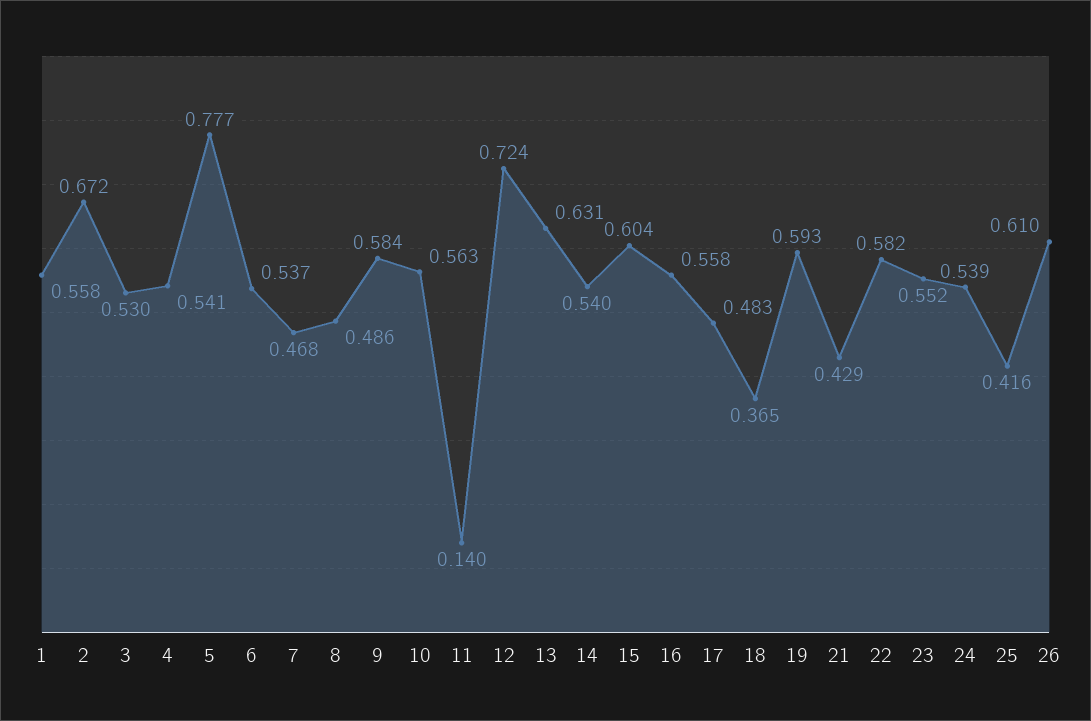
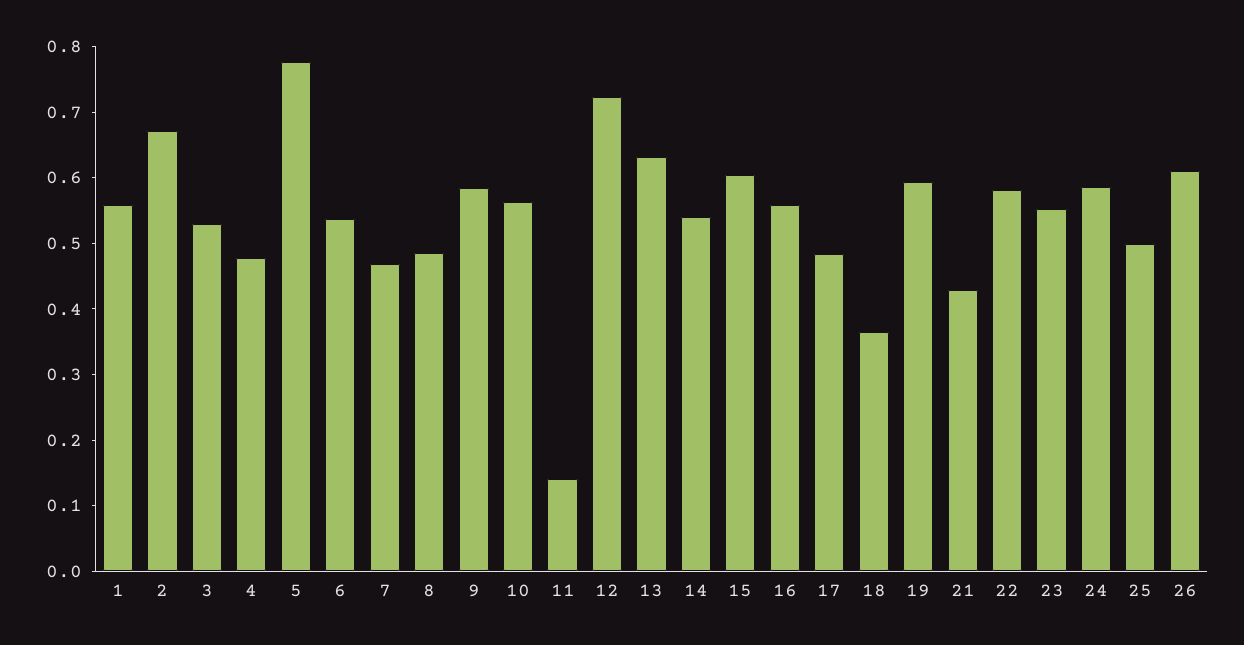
  {
    "1": 0.558,
    "2": 0.672,
    "3": 0.53,
-   "4": 0.541,
+   "4": 0.48,
    "5": 0.777,
    "6": 0.537,
    "7": 0.468,
    "8": 0.486,
    "9": 0.584,
    "10": 0.563,
    "11": 0.14,
    "12": 0.724,
    "13": 0.631,
    "14": 0.54,
    "15": 0.604,
    "16": 0.558,
    "17": 0.483,
    "18": 0.365,
    "19": 0.593,
    "21": 0.429,
    "22": 0.582,
    "23": 0.552,
-   "24": 0.539,
+   "24": 0.58,
-   "25": 0.416,
+   "25": 0.5,
    "26": 0.61
  }

